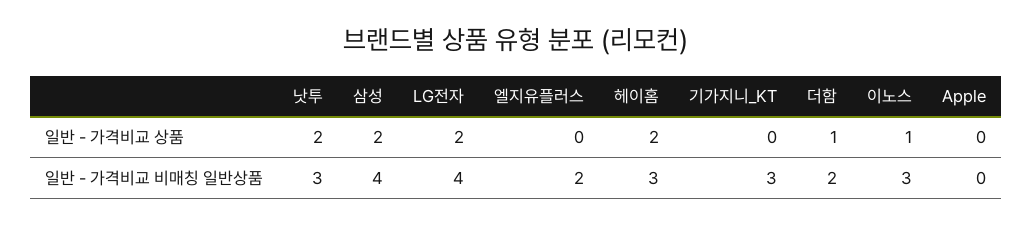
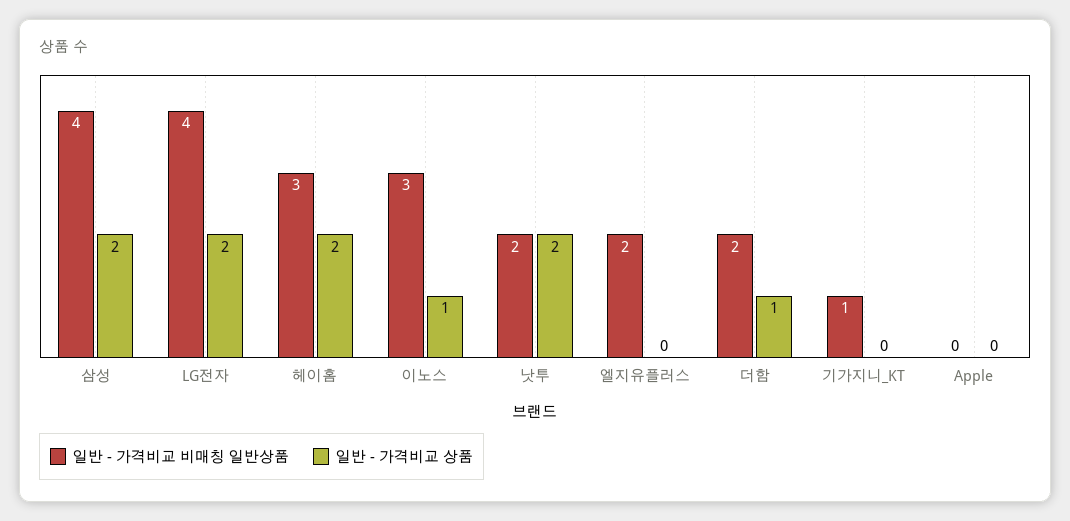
  {
    "일반 - 가격비교 상품": {
      "낫투": 2,
      "삼성": 2,
      "LG전자": 2,
      "엘지유플러스": 0,
      "헤이홈": 2,
      "기가지니_KT": 0,
      "더함": 1,
      "이노스": 1,
      "Apple": 0
    },
    "일반 - 가격비교 비매칭 일반상품": {
-     "낫투": 3,
+     "낫투": 2,
      "삼성": 4,
      "LG전자": 4,
      "엘지유플러스": 2,
      "헤이홈": 3,
-     "기가지니_KT": 3,
+     "기가지니_KT": 1,
      "더함": 2,
      "이노스": 3,
      "Apple": 0
    }
  }

